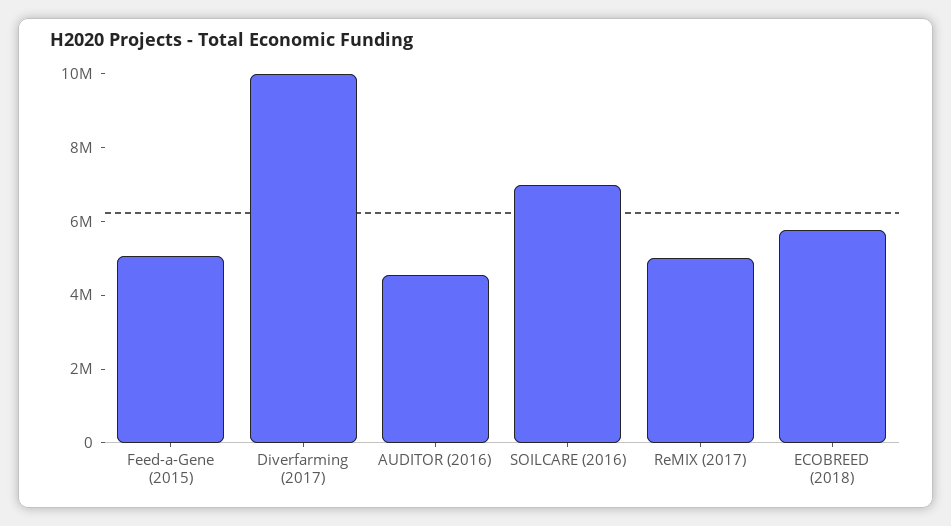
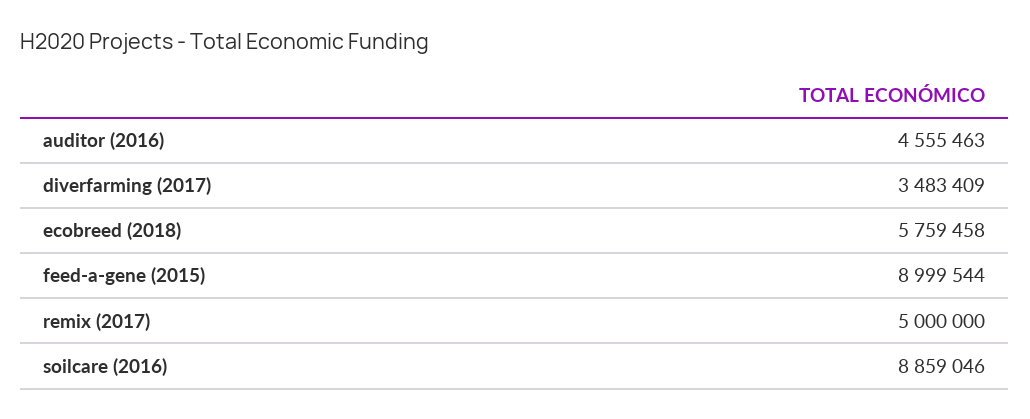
  {
-   "Feed-a-Gene (2015)": 5000000,
+   "Feed-a-Gene (2015)": 8999544,
-   "Diverfarming (2017)": 10000000,
+   "Diverfarming (2017)": 3483409,
    "AUDITOR (2016)": 4555463,
-   "SOILCARE (2016)": 7000000,
+   "SOILCARE (2016)": 8859046,
    "ReMIX (2017)": 5000000,
    "ECOBREED (2018)": 5759458
  }

